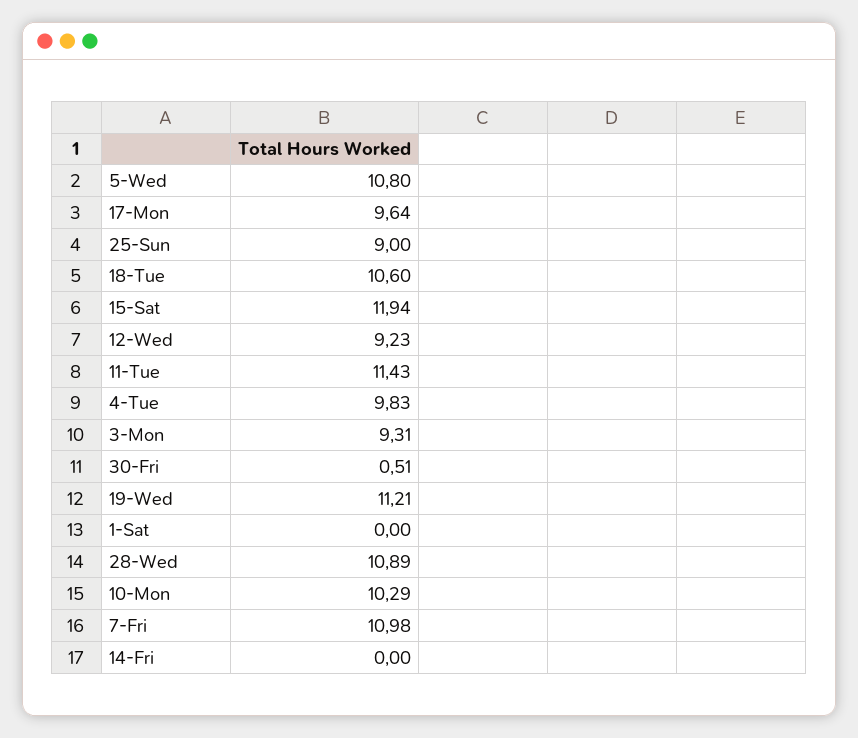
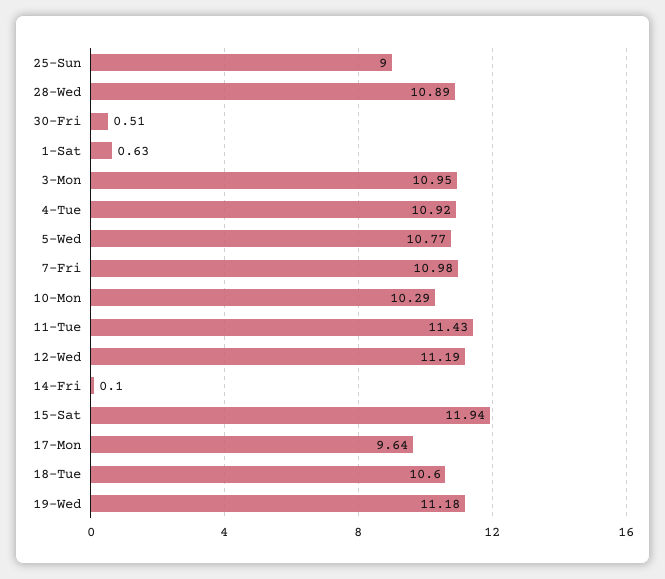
  {
-   "5-Wed": 10.8,
+   "5-Wed": 10.77,
    "17-Mon": 9.64,
    "25-Sun": 9,
    "18-Tue": 10.6,
    "15-Sat": 11.94,
-   "12-Wed": 9.23,
+   "12-Wed": 11.19,
    "11-Tue": 11.43,
-   "4-Tue": 9.83,
+   "4-Tue": 10.92,
-   "3-Mon": 9.31,
+   "3-Mon": 10.95,
    "30-Fri": 0.51,
-   "19-Wed": 11.21,
+   "19-Wed": 11.18,
-   "1-Sat": 0,
+   "1-Sat": 0.63,
    "28-Wed": 10.89,
    "10-Mon": 10.29,
    "7-Fri": 10.98,
-   "14-Fri": 0
+   "14-Fri": 0.1
  }

